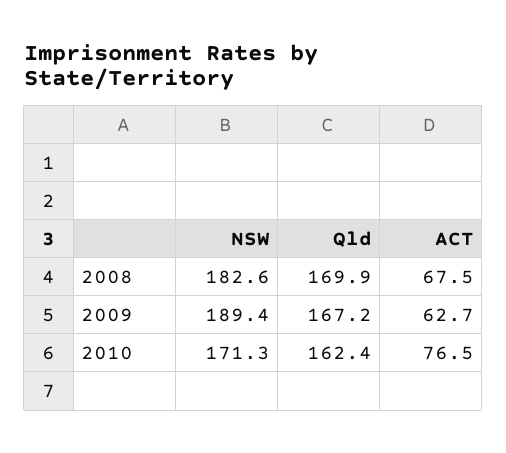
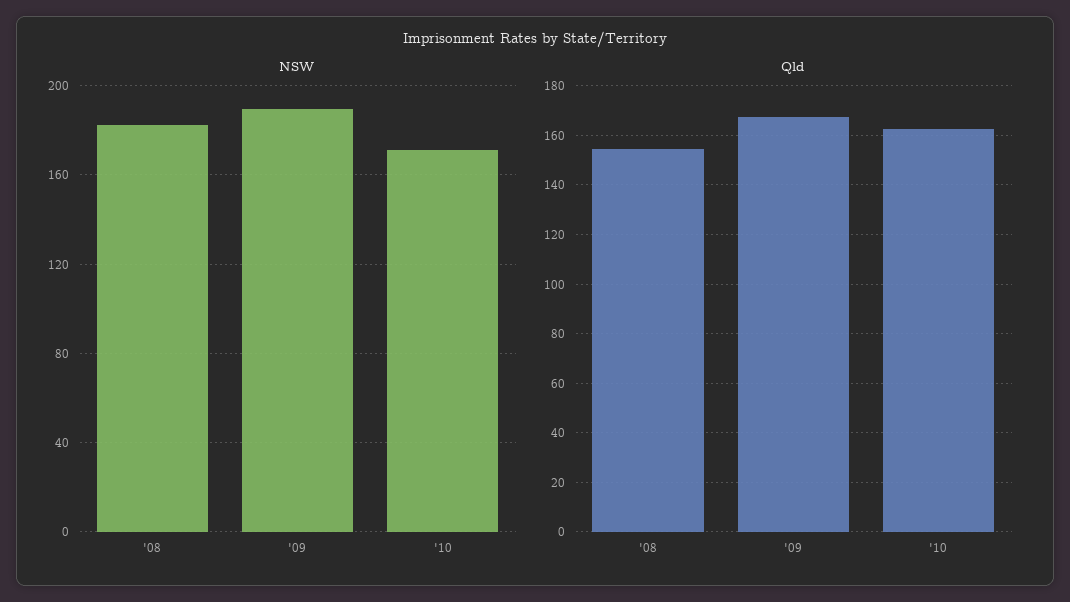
  {
    "NSW": {
      "2008": 182.6,
      "2009": 189.4,
      "2010": 171.3
    },
    "Qld": {
-     "2008": 169.9,
+     "2008": 155,
      "2009": 167.2,
      "2010": 162.4
-   },
+   }
-   "ACT": {
-     "2008": 67.5,
-     "2009": 62.7,
-     "2010": 76.5
-   }
  }

